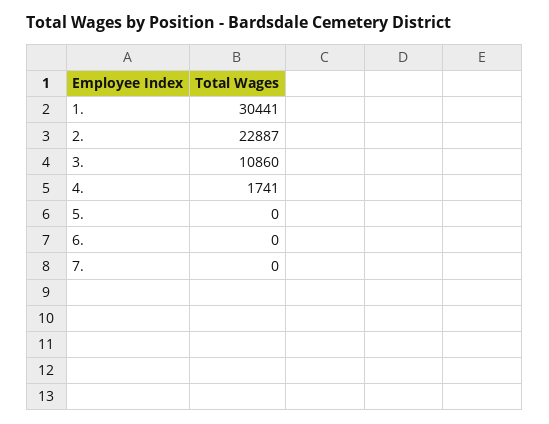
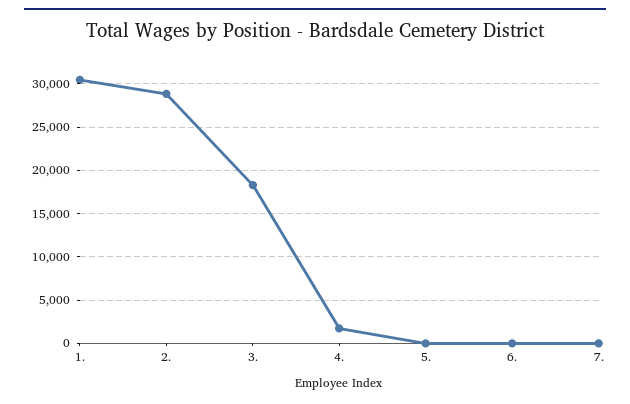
  {
    "1.": 30441,
-   "2.": 22887,
+   "2.": 29000,
-   "3.": 10860,
+   "3.": 18000,
    "4.": 1741,
    "5.": 0,
    "6.": 0,
    "7.": 0
  }

